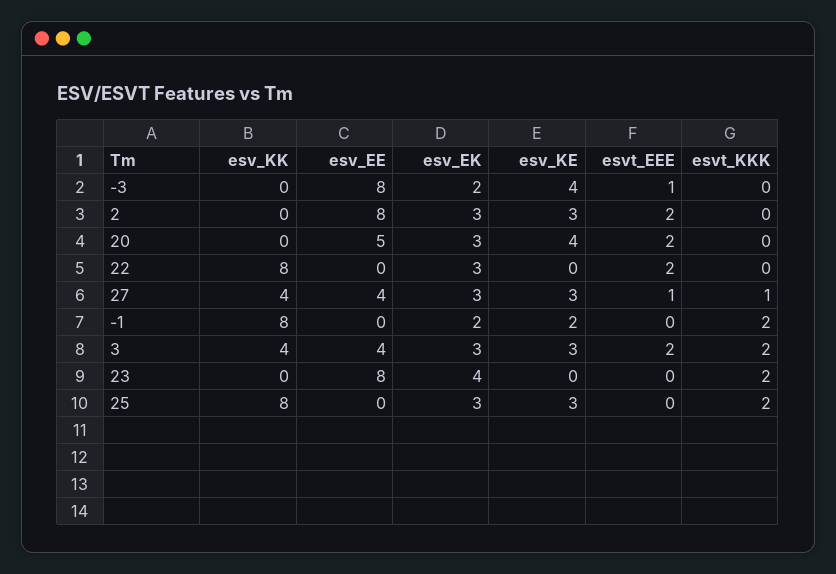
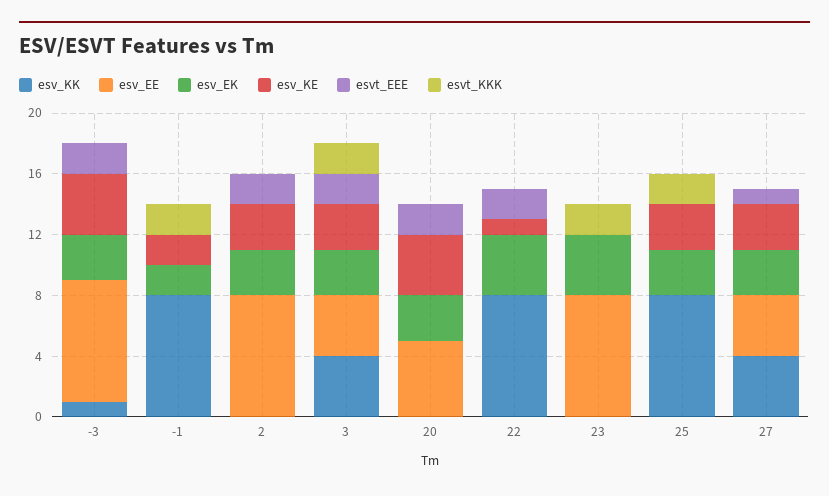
  {
    "esv_KK": {
-     "-3": 0,
+     "-3": 1,
      "2": 0,
      "20": 0,
      "22": 8,
      "27": 4,
      "-1": 8,
      "3": 4,
      "23": 0,
      "25": 8
    },
    "esv_EE": {
      "-3": 8,
      "2": 8,
      "20": 5,
      "22": 0,
      "27": 4,
      "-1": 0,
      "3": 4,
      "23": 8,
      "25": 0
    },
    "esv_EK": {
-     "-3": 2,
+     "-3": 3,
      "2": 3,
      "20": 3,
-     "22": 3,
+     "22": 4,
      "27": 3,
      "-1": 2,
      "3": 3,
      "23": 4,
      "25": 3
    },
    "esv_KE": {
      "-3": 4,
      "2": 3,
      "20": 4,
-     "22": 0,
+     "22": 1,
      "27": 3,
      "-1": 2,
      "3": 3,
      "23": 0,
      "25": 3
    },
    "esvt_EEE": {
-     "-3": 1,
+     "-3": 2,
      "2": 2,
      "20": 2,
      "22": 2,
      "27": 1,
      "-1": 0,
      "3": 2,
      "23": 0,
      "25": 0
    },
    "esvt_KKK": {
      "-3": 0,
      "2": 0,
      "20": 0,
      "22": 0,
-     "27": 1,
+     "27": 0,
      "-1": 2,
      "3": 2,
      "23": 2,
      "25": 2
    }
  }

